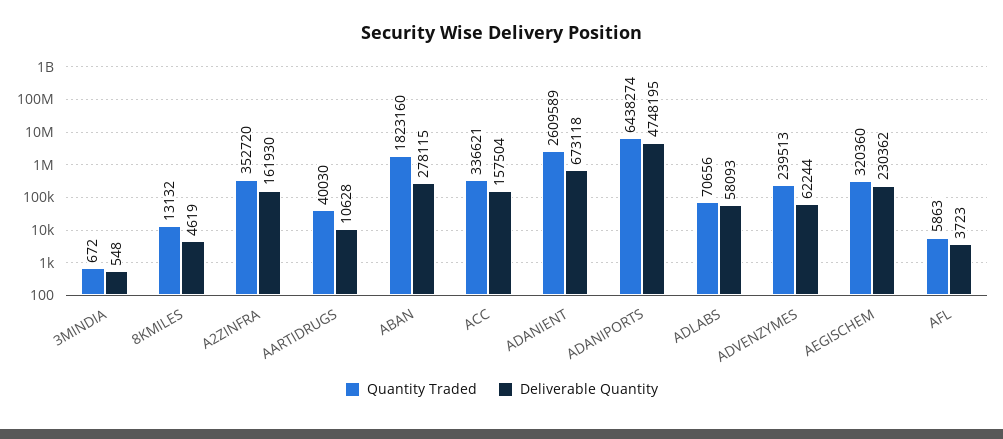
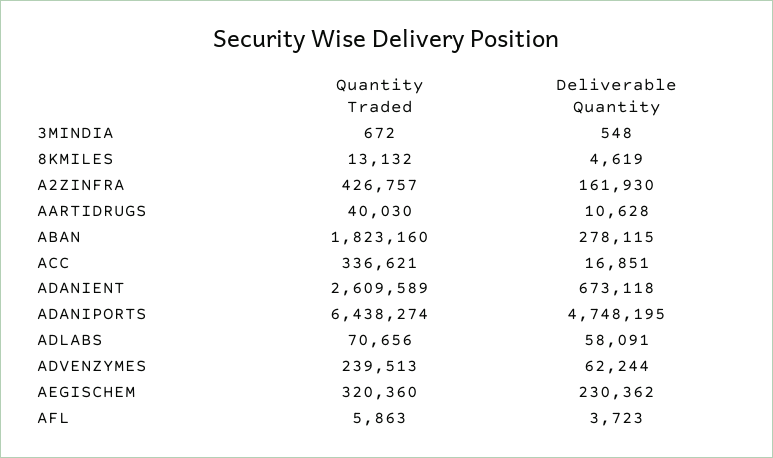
  {
    "Quantity Traded": {
      "3MINDIA": 672,
      "8KMILES": 13132,
-     "A2ZINFRA": 352720,
+     "A2ZINFRA": 426757,
      "AARTIDRUGS": 40030,
      "ABAN": 1823160,
      "ACC": 336621,
      "ADANIENT": 2609589,
      "ADANIPORTS": 6438274,
      "ADLABS": 70656,
      "ADVENZYMES": 239513,
      "AEGISCHEM": 320360,
      "AFL": 5863
    },
    "Deliverable Quantity": {
      "3MINDIA": 548,
      "8KMILES": 4619,
      "A2ZINFRA": 161930,
      "AARTIDRUGS": 10628,
      "ABAN": 278115,
-     "ACC": 157504,
+     "ACC": 16851,
      "ADANIENT": 673118,
      "ADANIPORTS": 4748195,
-     "ADLABS": 58093,
+     "ADLABS": 58091,
      "ADVENZYMES": 62244,
      "AEGISCHEM": 230362,
      "AFL": 3723
    }
  }

